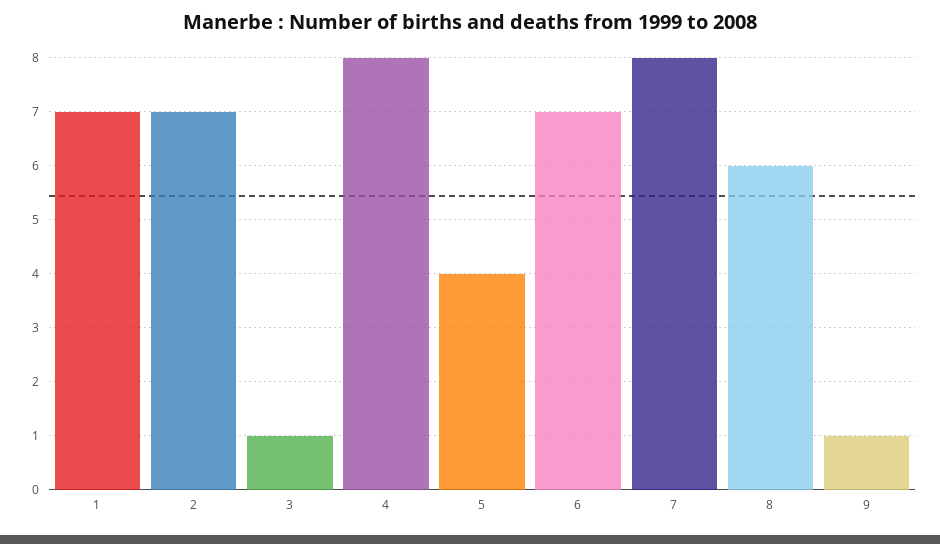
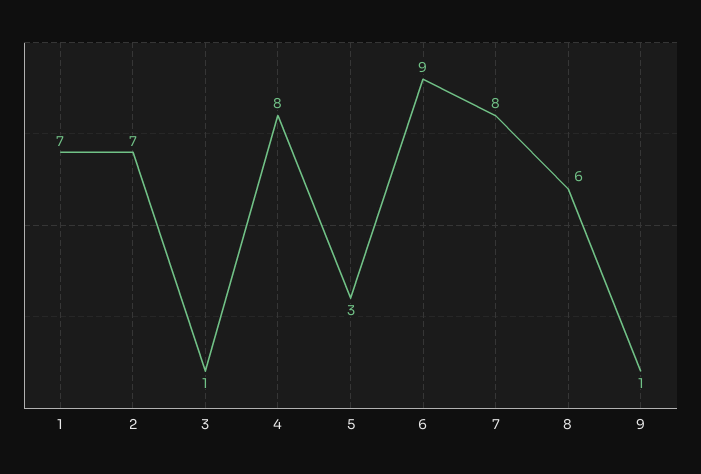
  {
    "1": 7,
    "2": 7,
    "3": 1,
    "4": 8,
-   "5": 4,
+   "5": 3,
-   "6": 7,
+   "6": 9,
    "7": 8,
    "8": 6,
    "9": 1
  }

